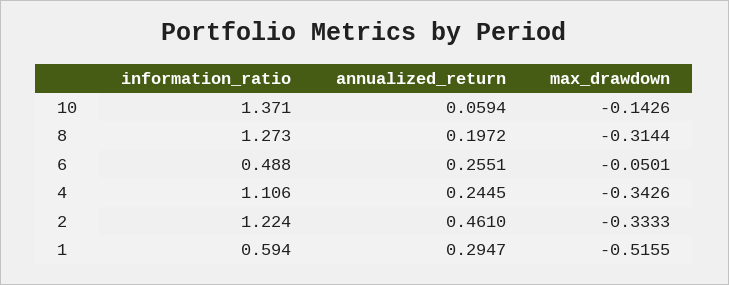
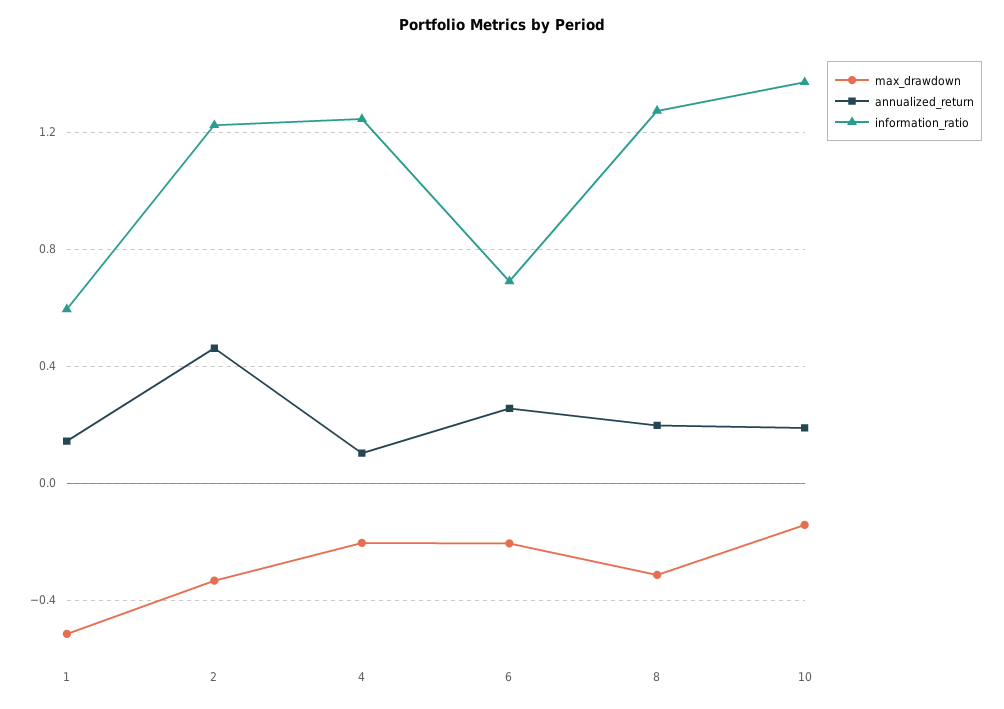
  {
    "information_ratio": {
      "10": 1.371,
      "8": 1.273,
-     "6": 0.488,
+     "6": 0.7,
-     "4": 1.106,
+     "4": 1.25,
      "2": 1.224,
      "1": 0.594
    },
    "annualized_return": {
-     "10": 0.0594,
+     "10": 0.2,
      "8": 0.1972,
      "6": 0.2551,
-     "4": 0.2445,
+     "4": 0.1,
      "2": 0.461,
-     "1": 0.2947
+     "1": 0.15
    },
    "max_drawdown": {
      "10": -0.1426,
      "8": -0.3144,
-     "6": -0.0501,
+     "6": -0.2,
-     "4": -0.3426,
+     "4": -0.2,
      "2": -0.3333,
      "1": -0.5155
    }
  }

